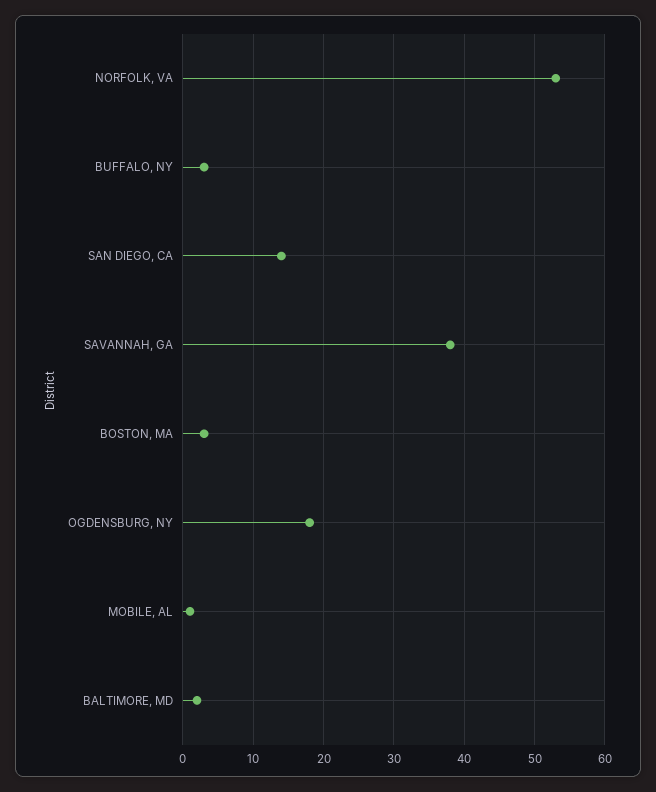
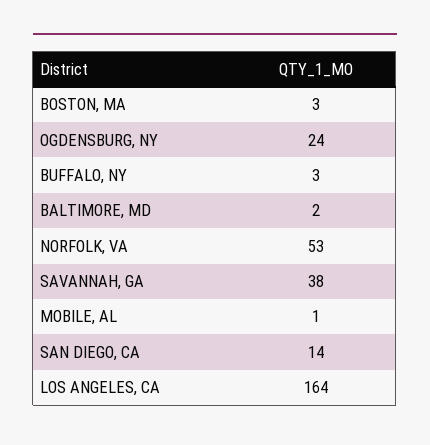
  {
    "NORFOLK, VA": 53,
    "BUFFALO, NY": 3,
    "SAN DIEGO, CA": 14,
    "SAVANNAH, GA": 38,
    "BOSTON, MA": 3,
-   "OGDENSBURG, NY": 18,
+   "OGDENSBURG, NY": 24,
    "MOBILE, AL": 1,
-   "BALTIMORE, MD": 2
+   "BALTIMORE, MD": 2,
+   "LOS ANGELES, CA": 164
  }

